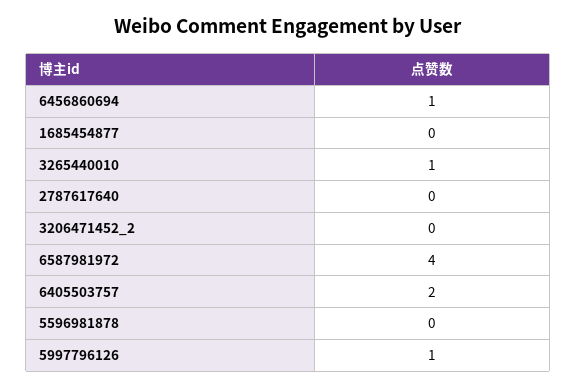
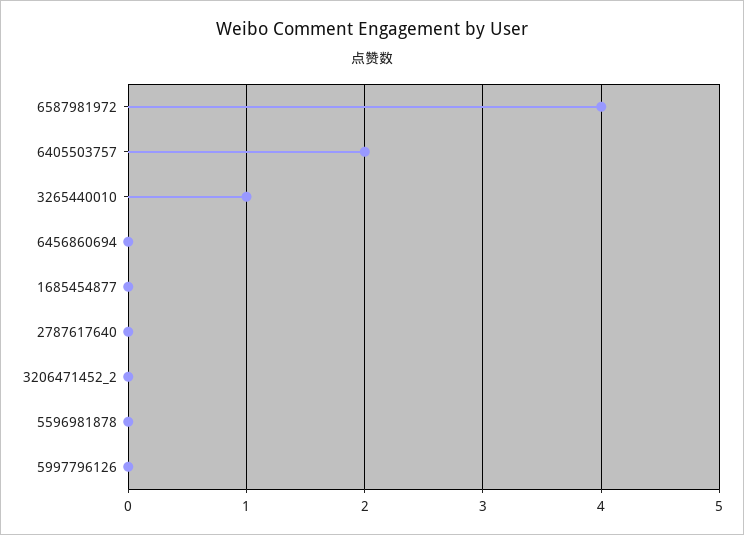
  {
-   "6456860694": 1,
+   "6456860694": 0,
    "1685454877": 0,
    "3265440010": 1,
    "2787617640": 0,
    "3206471452_2": 0,
    "6587981972": 4,
    "6405503757": 2,
    "5596981878": 0,
-   "5997796126": 1
+   "5997796126": 0
  }

